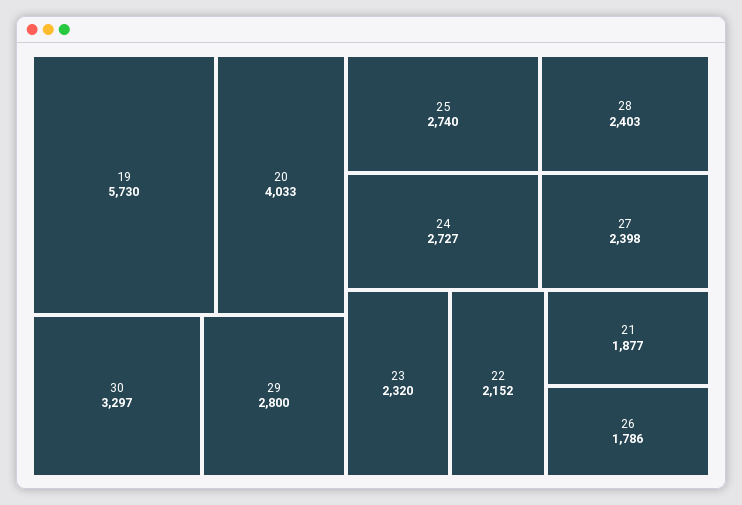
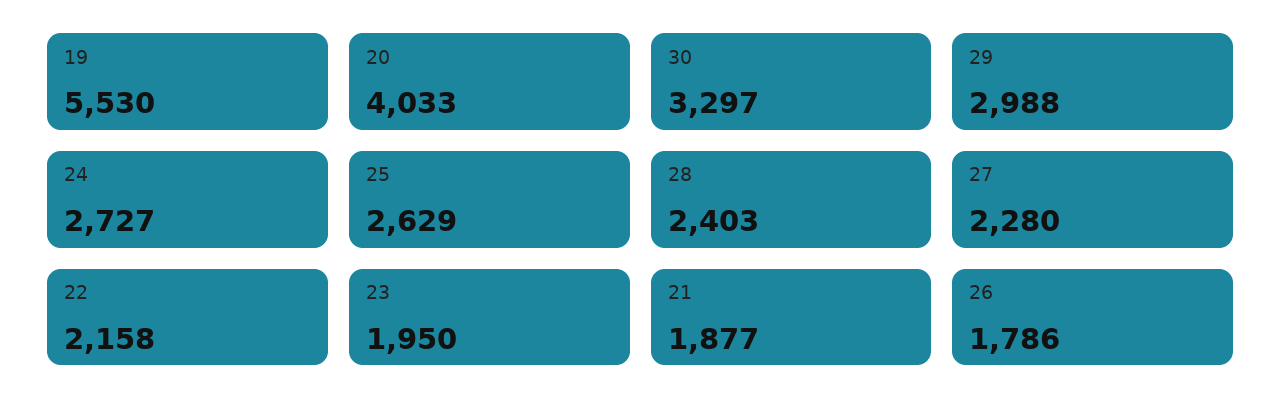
  {
-   "19": 5730,
+   "19": 5530,
    "20": 4033,
    "30": 3297,
-   "29": 2800,
+   "29": 2988,
-   "25": 2740,
+   "25": 2629,
    "24": 2727,
    "28": 2403,
-   "27": 2398,
+   "27": 2280,
-   "23": 2320,
+   "23": 1950,
-   "22": 2152,
+   "22": 2158,
    "21": 1877,
    "26": 1786
  }

